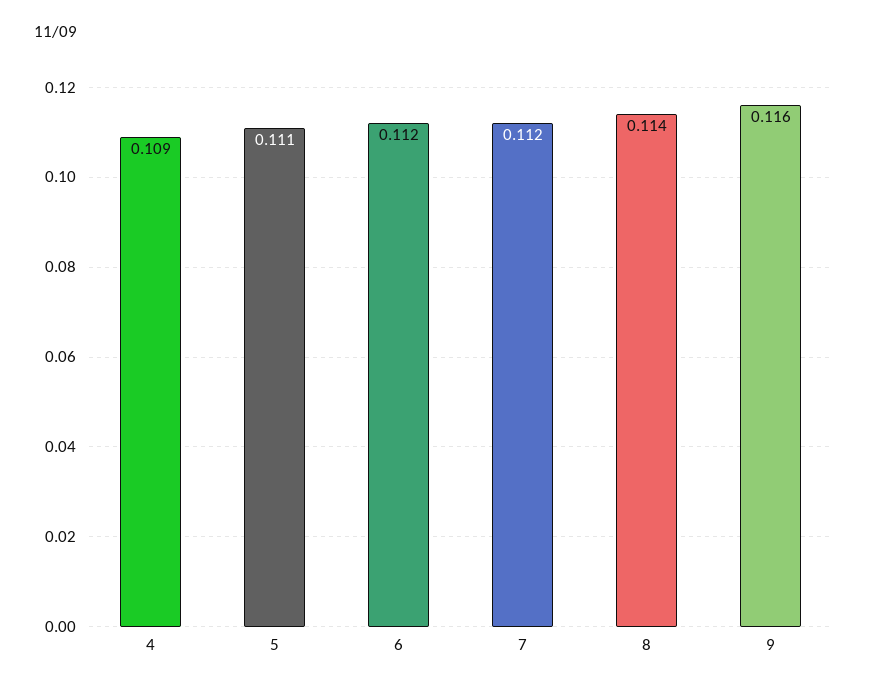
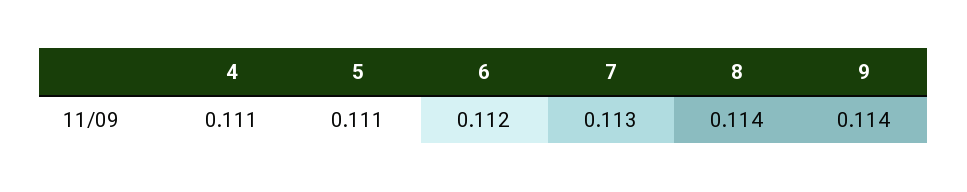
  {
-   "4": 0.109,
+   "4": 0.111,
    "5": 0.111,
    "6": 0.112,
-   "7": 0.112,
+   "7": 0.113,
    "8": 0.114,
-   "9": 0.116
+   "9": 0.114
  }

